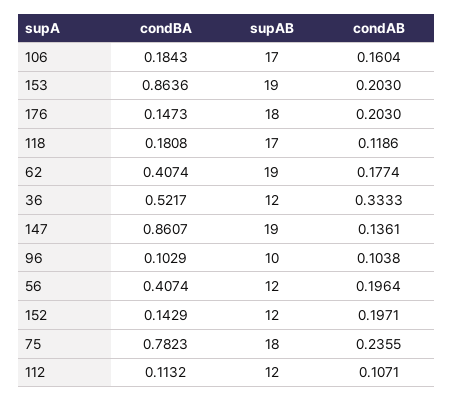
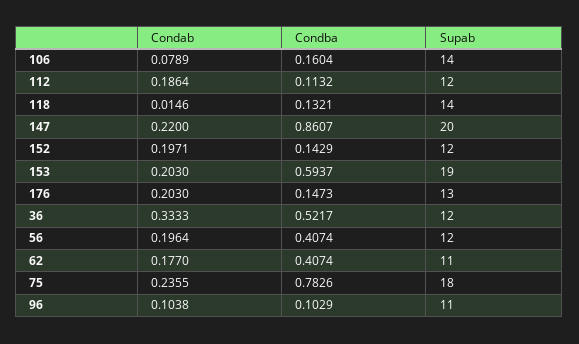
  {
    "condBA": {
-     "106": 0.1843,
+     "106": 0.1604,
-     "153": 0.8636,
+     "153": 0.5937,
      "176": 0.1473,
-     "118": 0.1808,
+     "118": 0.1321,
      "62": 0.4074,
      "36": 0.5217,
      "147": 0.8607,
      "96": 0.1029,
      "56": 0.4074,
      "152": 0.1429,
-     "75": 0.7823,
+     "75": 0.7826,
      "112": 0.1132
    },
    "supAB": {
-     "106": 17,
+     "106": 14,
      "153": 19,
-     "176": 18,
+     "176": 13,
-     "118": 17,
+     "118": 14,
-     "62": 19,
+     "62": 11,
      "36": 12,
-     "147": 19,
+     "147": 20,
-     "96": 10,
+     "96": 11,
      "56": 12,
      "152": 12,
      "75": 18,
      "112": 12
    },
    "condAB": {
-     "106": 0.1604,
+     "106": 0.0789,
      "153": 0.203,
      "176": 0.203,
-     "118": 0.1186,
+     "118": 0.0146,
-     "62": 0.1774,
+     "62": 0.177,
      "36": 0.3333,
-     "147": 0.1361,
+     "147": 0.22,
      "96": 0.1038,
      "56": 0.1964,
      "152": 0.1971,
      "75": 0.2355,
-     "112": 0.1071
+     "112": 0.1864
    }
  }

